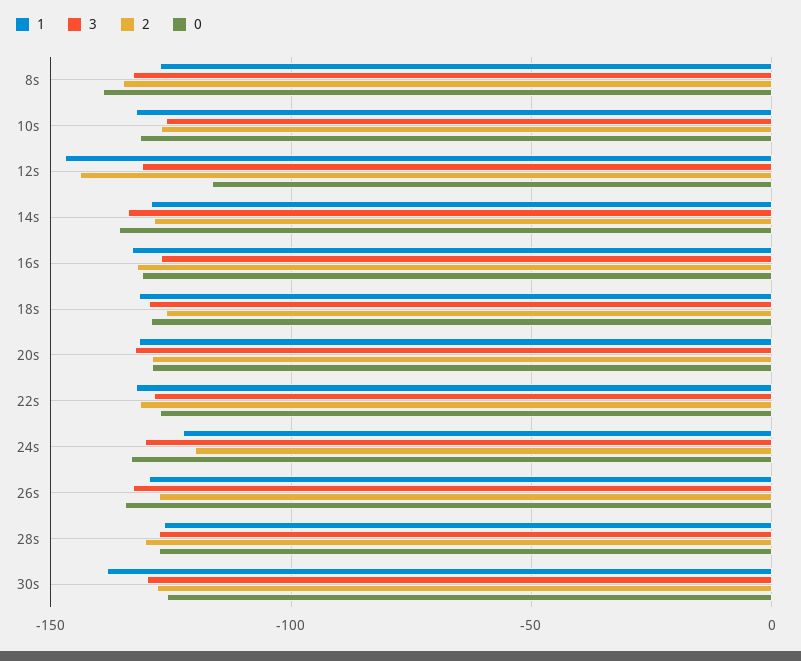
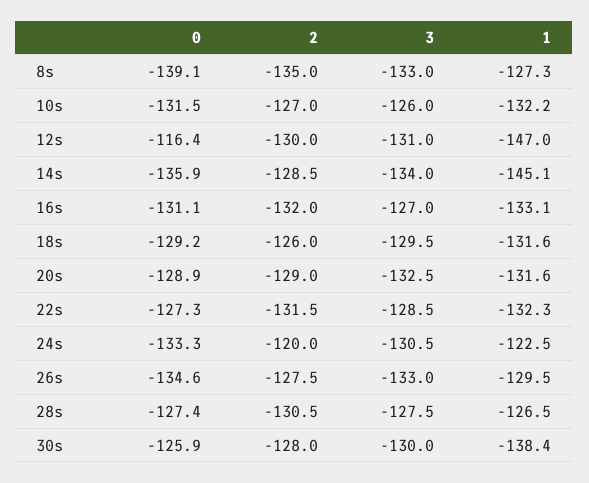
  {
    "1": {
      "8s": -127.3,
      "10s": -132.2,
      "12s": -147,
-     "14s": -130,
+     "14s": -145.1,
      "16s": -133.1,
      "18s": -131.6,
      "20s": -131.6,
      "22s": -132.3,
      "24s": -122.5,
      "26s": -129.5,
      "28s": -126.5,
      "30s": -138.4
    },
    "3": {
      "8s": -133,
      "10s": -126,
      "12s": -131,
      "14s": -134,
      "16s": -127,
      "18s": -129.5,
      "20s": -132.5,
      "22s": -128.5,
      "24s": -130.5,
      "26s": -133,
      "28s": -127.5,
      "30s": -130
    },
    "2": {
      "8s": -135,
      "10s": -127,
-     "12s": -145,
+     "12s": -130,
      "14s": -128.5,
      "16s": -132,
      "18s": -126,
      "20s": -129,
      "22s": -131.5,
      "24s": -120,
      "26s": -127.5,
      "28s": -130.5,
      "30s": -128
    },
    "0": {
      "8s": -139.1,
      "10s": -131.5,
      "12s": -116.4,
      "14s": -135.9,
      "16s": -131.1,
      "18s": -129.2,
      "20s": -128.9,
      "22s": -127.3,
      "24s": -133.3,
      "26s": -134.6,
      "28s": -127.4,
      "30s": -125.9
    }
  }

